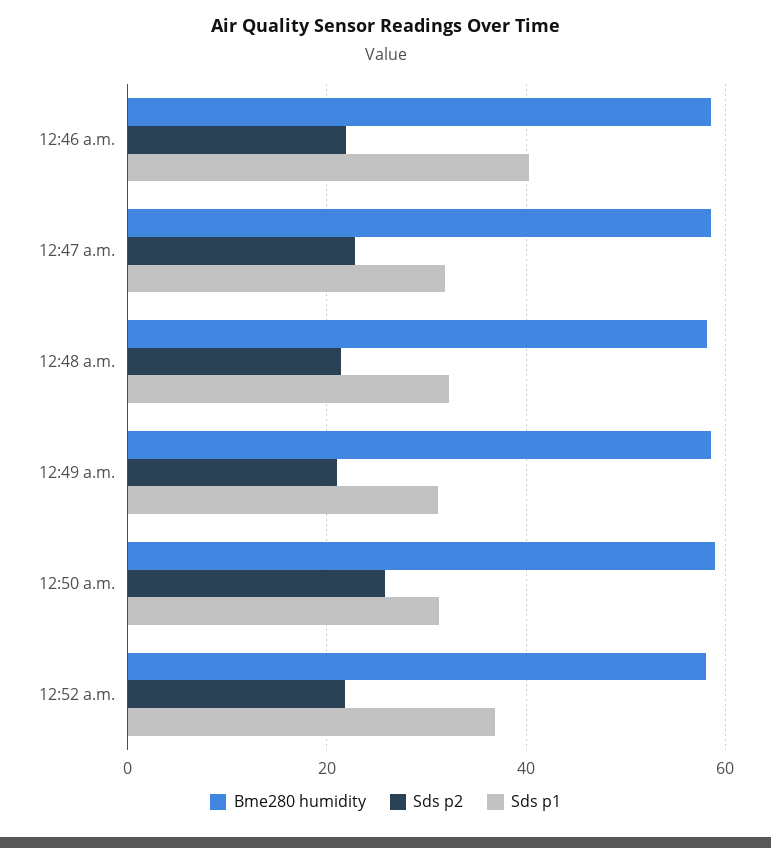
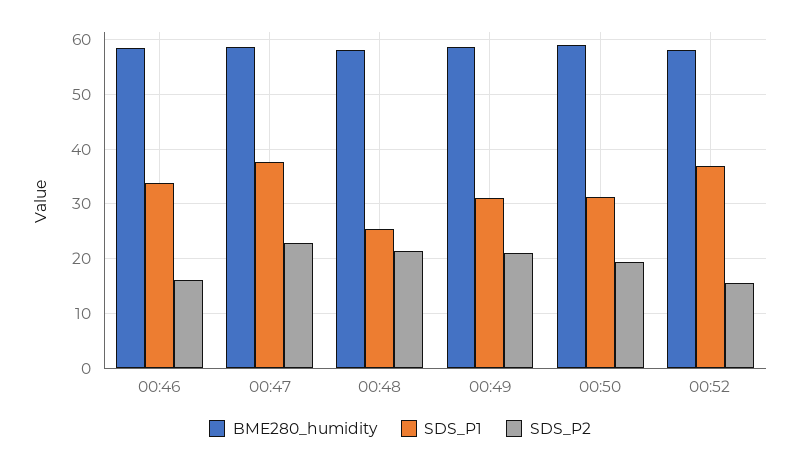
  {
    "Bme280 humidity": {
      "12:46 a.m.": 58,
      "12:47 a.m.": 58,
      "12:48 a.m.": 58,
      "12:49 a.m.": 58,
      "12:50 a.m.": 58,
      "12:52 a.m.": 58
    },
    "Sds p2": {
-     "12:46 a.m.": 22,
+     "12:46 a.m.": 16,
      "12:47 a.m.": 22,
      "12:48 a.m.": 22,
      "12:49 a.m.": 22,
-     "12:50 a.m.": 26,
+     "12:50 a.m.": 20,
-     "12:52 a.m.": 22
+     "12:52 a.m.": 16
    },
    "Sds p1": {
-     "12:46 a.m.": 40,
+     "12:46 a.m.": 34,
-     "12:47 a.m.": 32,
+     "12:47 a.m.": 38,
-     "12:48 a.m.": 32,
+     "12:48 a.m.": 26,
      "12:49 a.m.": 32,
      "12:50 a.m.": 32,
      "12:52 a.m.": 36
    }
  }

